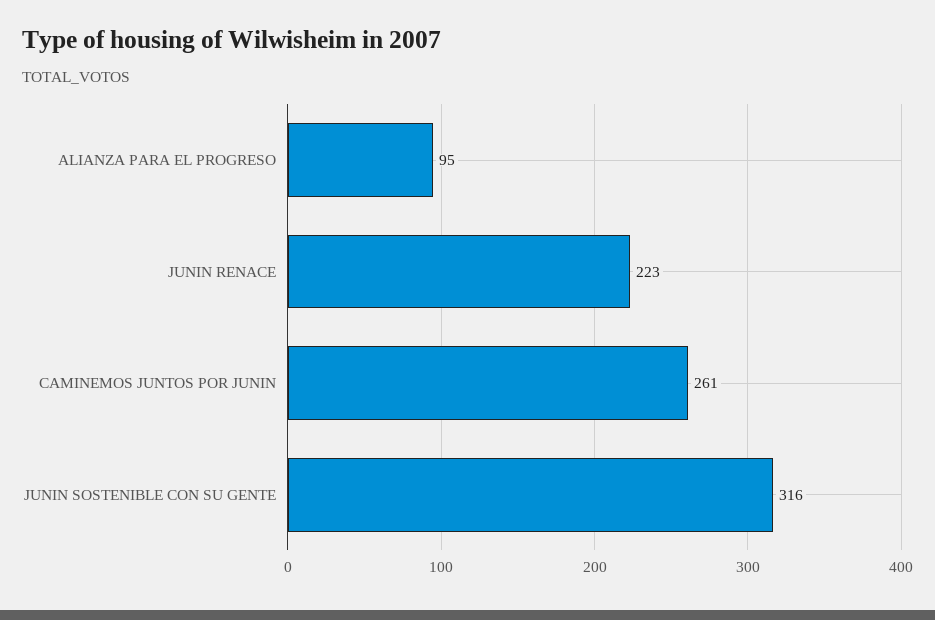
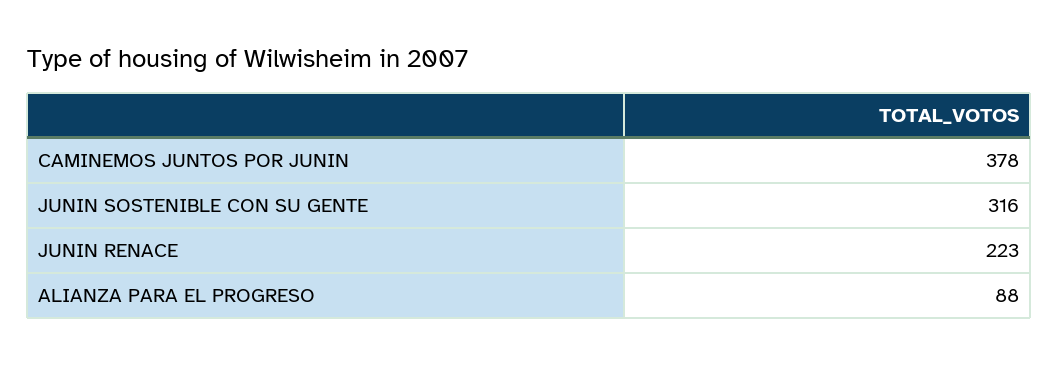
  {
-   "ALIANZA PARA EL PROGRESO": 95,
+   "ALIANZA PARA EL PROGRESO": 88,
    "JUNIN RENACE": 223,
-   "CAMINEMOS JUNTOS POR JUNIN": 261,
+   "CAMINEMOS JUNTOS POR JUNIN": 378,
    "JUNIN SOSTENIBLE CON SU GENTE": 316
  }

